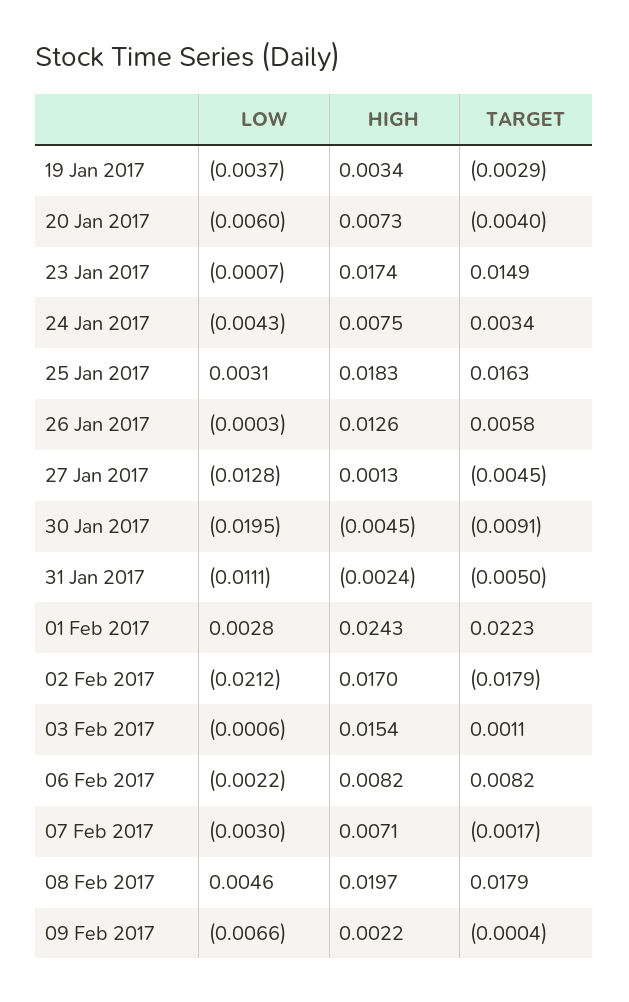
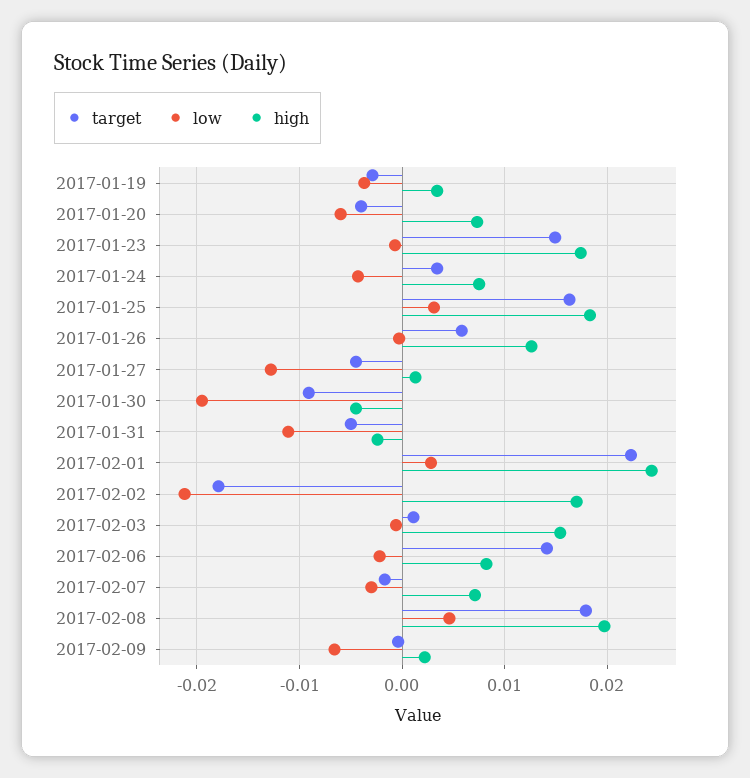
  {
    "LOW": {
      "19 Jan 2017": -0.0037,
      "20 Jan 2017": -0.006,
      "23 Jan 2017": -0.0007,
      "24 Jan 2017": -0.0043,
      "25 Jan 2017": 0.0031,
      "26 Jan 2017": -0.0003,
      "27 Jan 2017": -0.0128,
      "30 Jan 2017": -0.0195,
      "31 Jan 2017": -0.0111,
      "01 Feb 2017": 0.0028,
      "02 Feb 2017": -0.0212,
      "03 Feb 2017": -0.0006,
      "06 Feb 2017": -0.0022,
      "07 Feb 2017": -0.003,
      "08 Feb 2017": 0.0046,
      "09 Feb 2017": -0.0066
    },
    "HIGH": {
      "19 Jan 2017": 0.0034,
      "20 Jan 2017": 0.0073,
      "23 Jan 2017": 0.0174,
      "24 Jan 2017": 0.0075,
      "25 Jan 2017": 0.0183,
      "26 Jan 2017": 0.0126,
      "27 Jan 2017": 0.0013,
      "30 Jan 2017": -0.0045,
      "31 Jan 2017": -0.0024,
      "01 Feb 2017": 0.0243,
      "02 Feb 2017": 0.017,
      "03 Feb 2017": 0.0154,
      "06 Feb 2017": 0.0082,
      "07 Feb 2017": 0.0071,
      "08 Feb 2017": 0.0197,
      "09 Feb 2017": 0.0022
    },
    "TARGET": {
      "19 Jan 2017": -0.0029,
      "20 Jan 2017": -0.004,
      "23 Jan 2017": 0.0149,
      "24 Jan 2017": 0.0034,
      "25 Jan 2017": 0.0163,
      "26 Jan 2017": 0.0058,
      "27 Jan 2017": -0.0045,
      "30 Jan 2017": -0.0091,
      "31 Jan 2017": -0.005,
      "01 Feb 2017": 0.0223,
      "02 Feb 2017": -0.0179,
      "03 Feb 2017": 0.0011,
-     "06 Feb 2017": 0.0082,
+     "06 Feb 2017": 0.014,
      "07 Feb 2017": -0.0017,
      "08 Feb 2017": 0.0179,
      "09 Feb 2017": -0.0004
    }
  }

